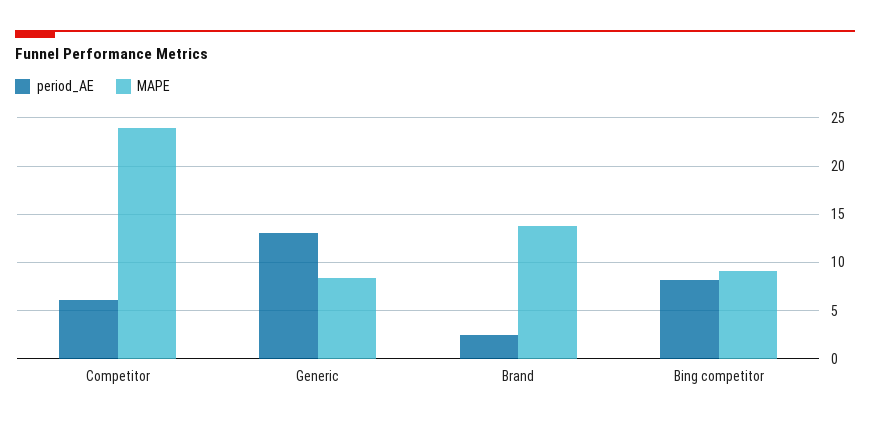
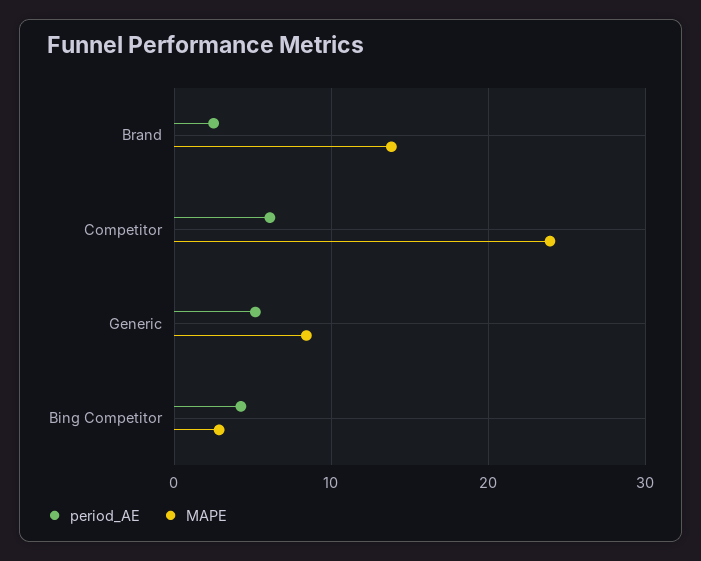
  {
    "period_AE": {
      "Competitor": 6,
-     "Generic": 13,
+     "Generic": 5,
      "Brand": 3,
-     "Bing competitor": 8
+     "Bing competitor": 4
    },
    "MAPE": {
      "Competitor": 24,
      "Generic": 8,
      "Brand": 14,
-     "Bing competitor": 9
+     "Bing competitor": 3
    }
  }

